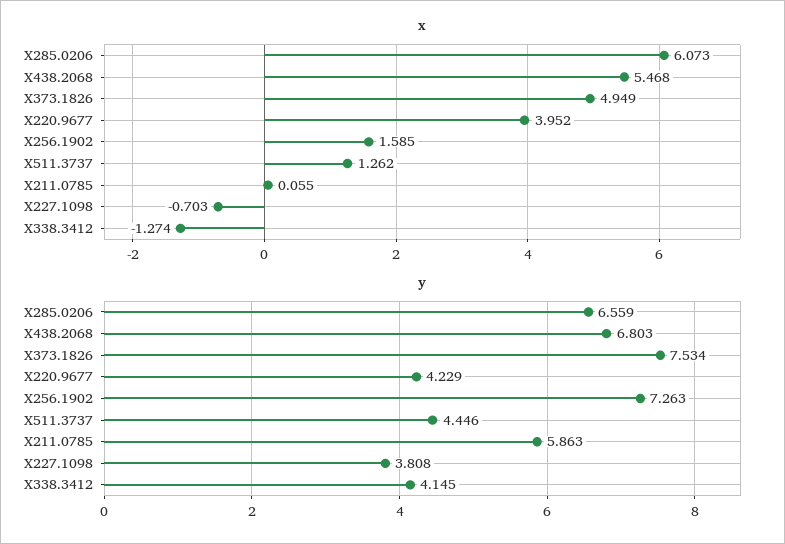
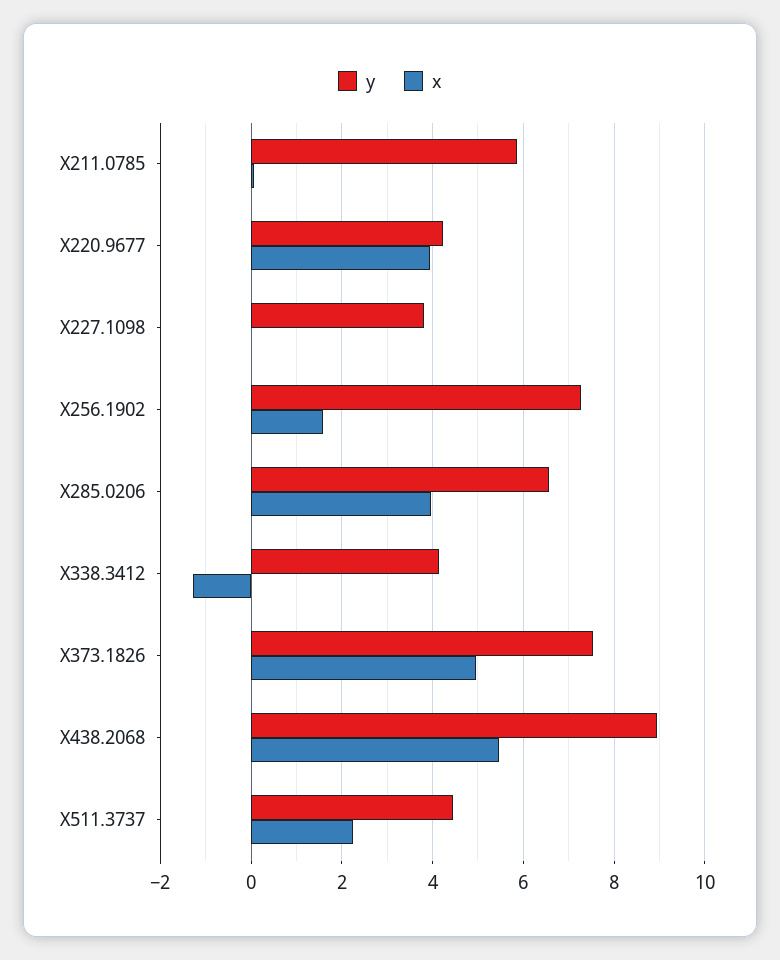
  {
    "x": {
-     "X285.0206": 6.073,
+     "X285.0206": 4,
      "X438.2068": 5.468,
      "X373.1826": 4.949,
      "X220.9677": 3.952,
      "X256.1902": 1.585,
-     "X511.3737": 1.262,
+     "X511.3737": 2.2,
      "X211.0785": 0.055,
-     "X227.1098": -0.703,
+     "X227.1098": 0,
      "X338.3412": -1.274
    },
    "y": {
      "X285.0206": 6.559,
-     "X438.2068": 6.803,
+     "X438.2068": 9,
      "X373.1826": 7.534,
      "X220.9677": 4.229,
      "X256.1902": 7.263,
      "X511.3737": 4.446,
      "X211.0785": 5.863,
      "X227.1098": 3.808,
      "X338.3412": 4.145
    }
  }

